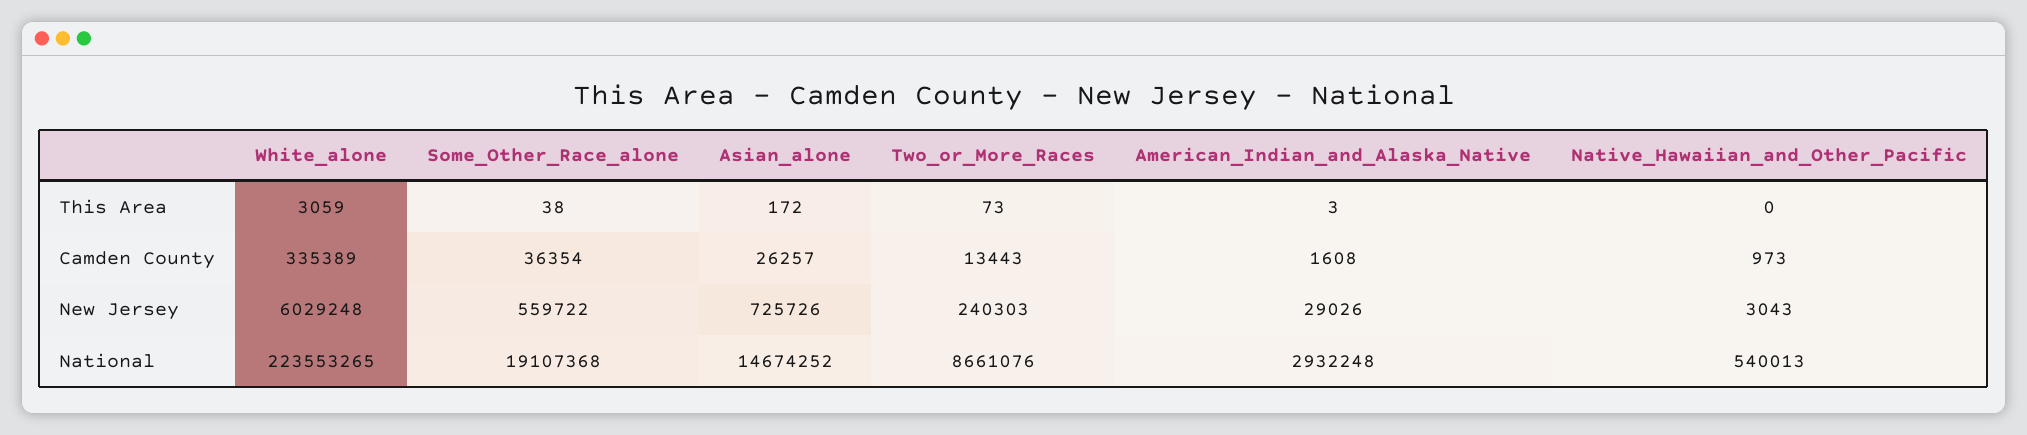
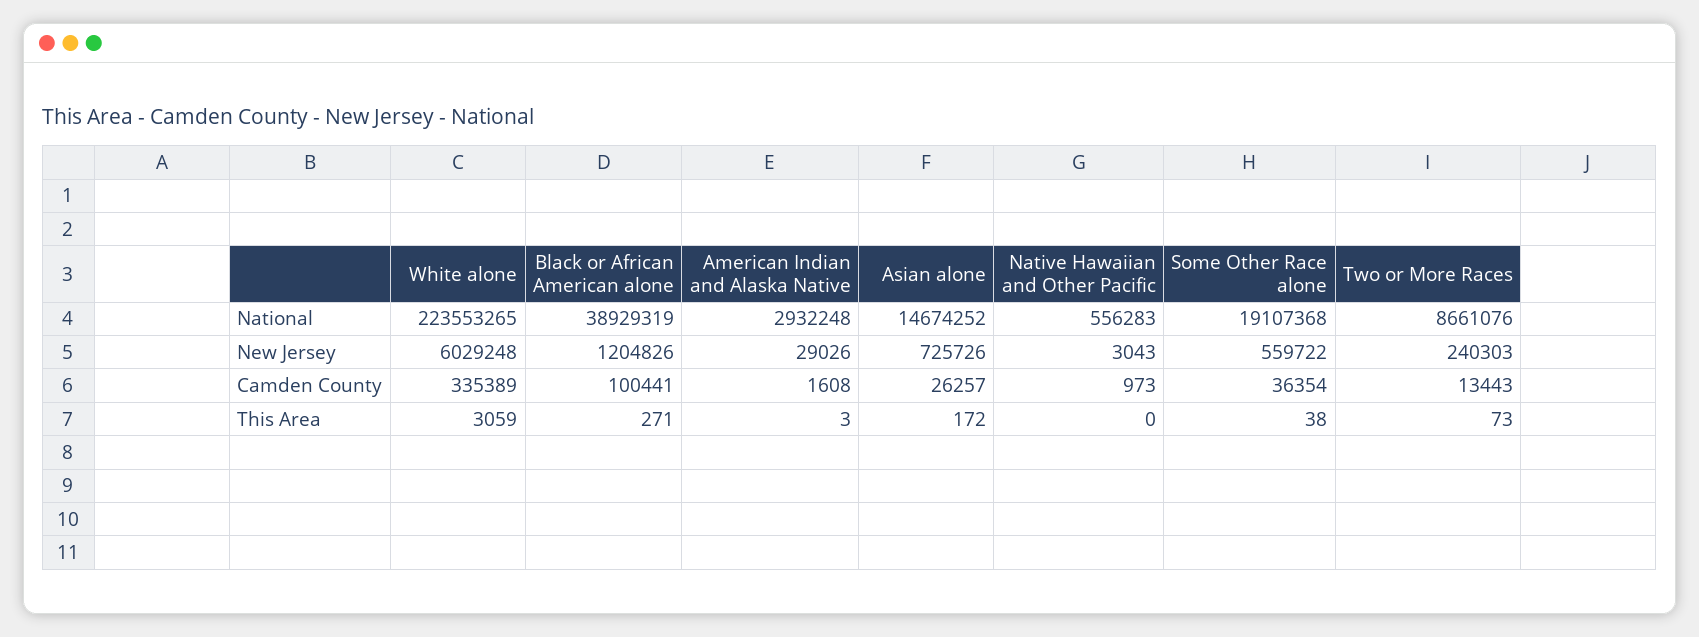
  {
    "White_alone": {
      "This Area": 3059,
      "Camden County": 335389,
      "New Jersey": 6029248,
      "National": 223553265
    },
    "Some_Other_Race_alone": {
      "This Area": 38,
      "Camden County": 36354,
      "New Jersey": 559722,
      "National": 19107368
    },
    "Asian_alone": {
      "This Area": 172,
      "Camden County": 26257,
      "New Jersey": 725726,
      "National": 14674252
    },
    "Two_or_More_Races": {
      "This Area": 73,
      "Camden County": 13443,
      "New Jersey": 240303,
      "National": 8661076
    },
    "American_Indian_and_Alaska_Native": {
      "This Area": 3,
      "Camden County": 1608,
      "New Jersey": 29026,
      "National": 2932248
    },
    "Native_Hawaiian_and_Other_Pacific": {
      "This Area": 0,
      "Camden County": 973,
      "New Jersey": 3043,
-     "National": 540013
+     "National": 556283
-   }
+   },
+   "Black or African American alone": {
+     "National": 38929319,
+     "New Jersey": 1204826,
+     "Camden County": 100441,
+     "This Area": 271
+   }
  }

